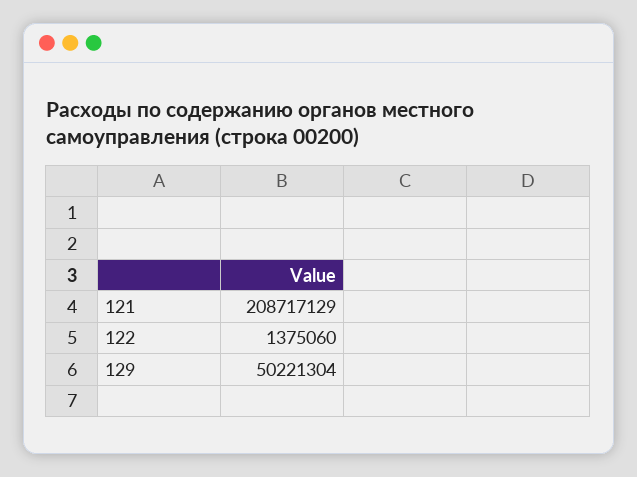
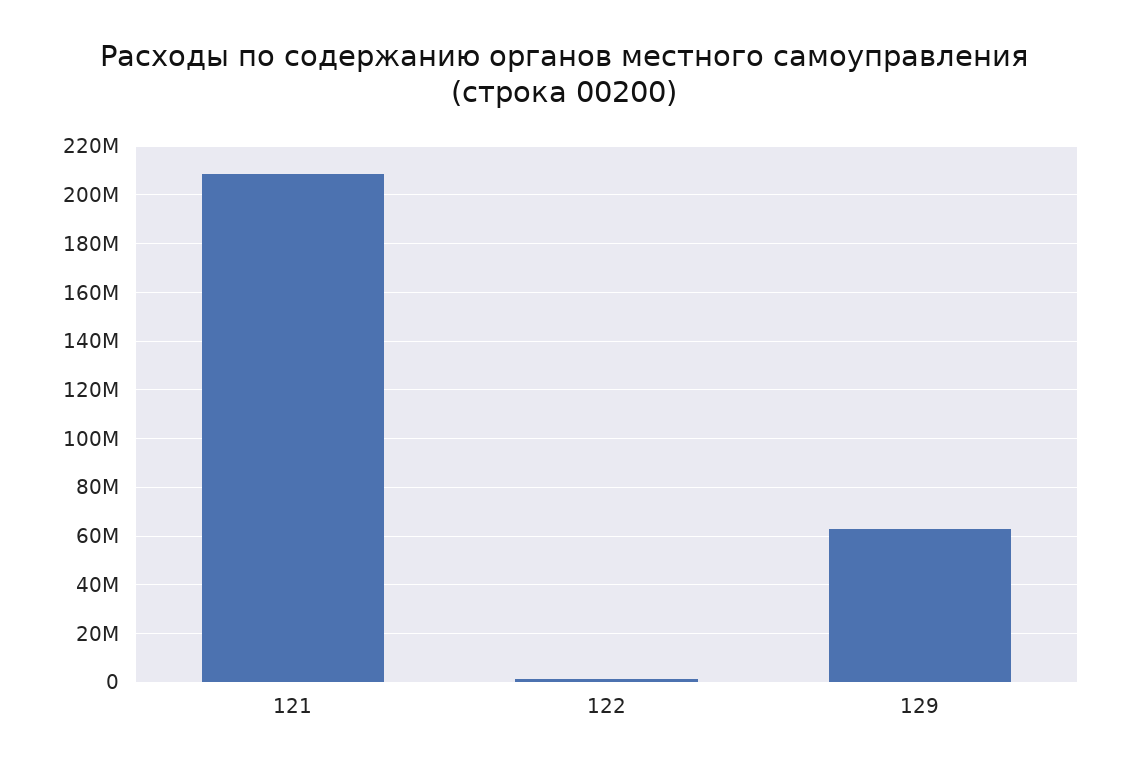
  {
    "121": 208717129,
    "122": 1375060,
-   "129": 50221304
+   "129": 62500000
  }

